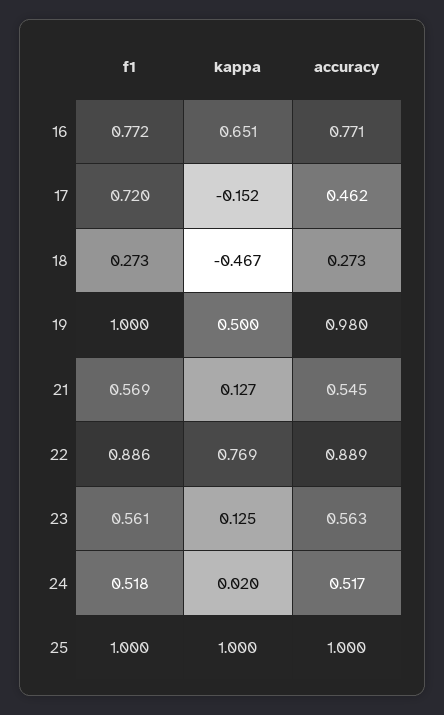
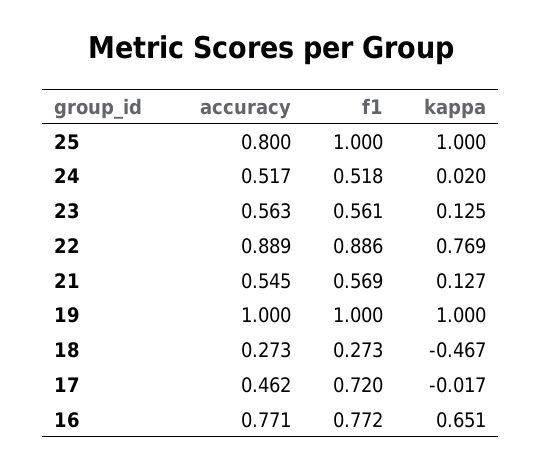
  {
    "f1": {
      "16": 0.772,
      "17": 0.72,
      "18": 0.273,
      "19": 1,
      "21": 0.569,
      "22": 0.886,
      "23": 0.561,
      "24": 0.518,
      "25": 1
    },
    "kappa": {
      "16": 0.651,
-     "17": -0.152,
+     "17": -0.017,
      "18": -0.467,
-     "19": 0.5,
+     "19": 1,
      "21": 0.127,
      "22": 0.769,
      "23": 0.125,
      "24": 0.02,
      "25": 1
    },
    "accuracy": {
      "16": 0.771,
      "17": 0.462,
      "18": 0.273,
-     "19": 0.98,
+     "19": 1,
      "21": 0.545,
      "22": 0.889,
      "23": 0.563,
      "24": 0.517,
-     "25": 1
+     "25": 0.8
    }
  }

